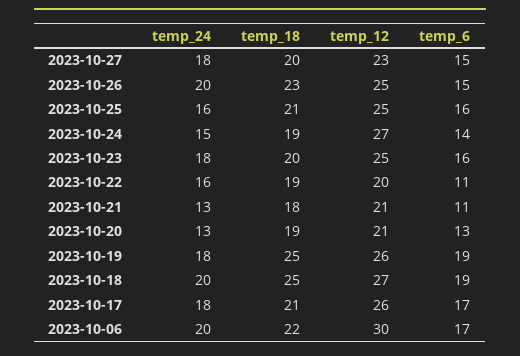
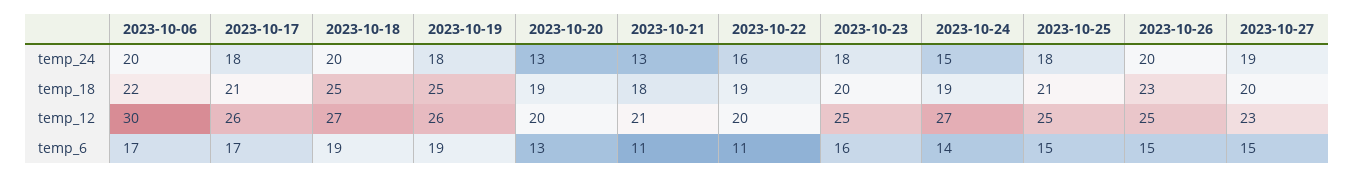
  {
    "temp_24": {
-     "2023-10-27": 18,
+     "2023-10-27": 19,
      "2023-10-26": 20,
-     "2023-10-25": 16,
+     "2023-10-25": 18,
      "2023-10-24": 15,
      "2023-10-23": 18,
      "2023-10-22": 16,
      "2023-10-21": 13,
      "2023-10-20": 13,
      "2023-10-19": 18,
      "2023-10-18": 20,
      "2023-10-17": 18,
      "2023-10-06": 20
    },
    "temp_18": {
      "2023-10-27": 20,
      "2023-10-26": 23,
      "2023-10-25": 21,
      "2023-10-24": 19,
      "2023-10-23": 20,
      "2023-10-22": 19,
      "2023-10-21": 18,
      "2023-10-20": 19,
      "2023-10-19": 25,
      "2023-10-18": 25,
      "2023-10-17": 21,
      "2023-10-06": 22
    },
    "temp_12": {
      "2023-10-27": 23,
      "2023-10-26": 25,
      "2023-10-25": 25,
      "2023-10-24": 27,
      "2023-10-23": 25,
      "2023-10-22": 20,
      "2023-10-21": 21,
-     "2023-10-20": 21,
+     "2023-10-20": 20,
      "2023-10-19": 26,
      "2023-10-18": 27,
      "2023-10-17": 26,
      "2023-10-06": 30
    },
    "temp_6": {
      "2023-10-27": 15,
      "2023-10-26": 15,
-     "2023-10-25": 16,
+     "2023-10-25": 15,
      "2023-10-24": 14,
      "2023-10-23": 16,
      "2023-10-22": 11,
      "2023-10-21": 11,
      "2023-10-20": 13,
      "2023-10-19": 19,
      "2023-10-18": 19,
      "2023-10-17": 17,
      "2023-10-06": 17
    }
  }

